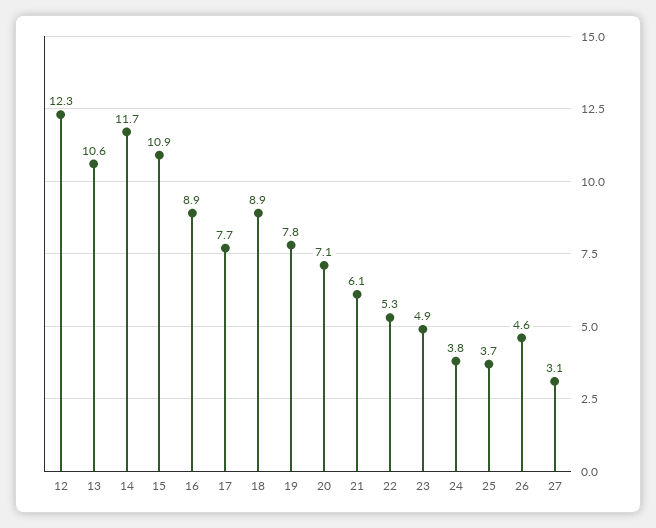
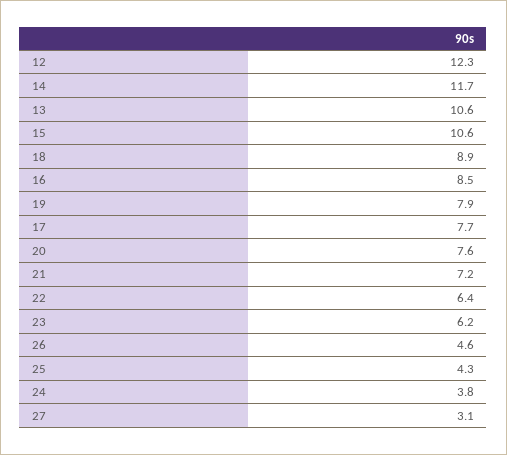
  {
    "12": 12.3,
    "13": 10.6,
    "14": 11.7,
-   "15": 10.9,
+   "15": 10.6,
-   "16": 8.9,
+   "16": 8.5,
    "17": 7.7,
    "18": 8.9,
-   "19": 7.8,
+   "19": 7.9,
-   "20": 7.1,
+   "20": 7.6,
-   "21": 6.1,
+   "21": 7.2,
-   "22": 5.3,
+   "22": 6.4,
-   "23": 4.9,
+   "23": 6.2,
    "24": 3.8,
-   "25": 3.7,
+   "25": 4.3,
    "26": 4.6,
    "27": 3.1
  }

